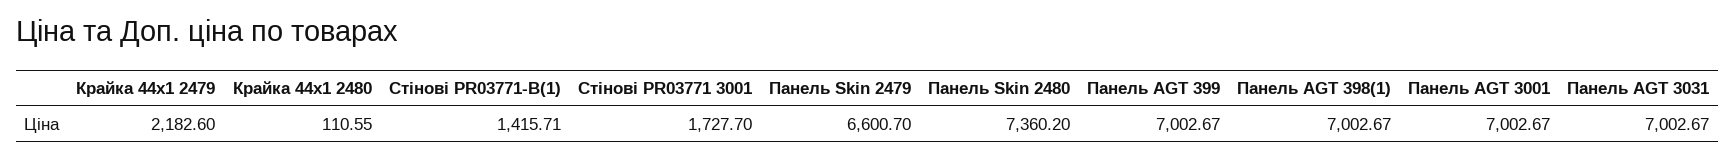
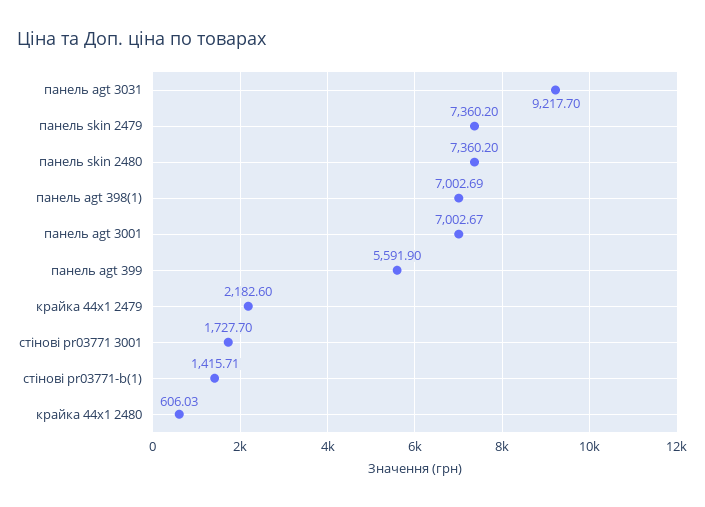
  {
    "Крайка 44x1 2479": 2182.6,
-   "Крайка 44x1 2480": 110.55,
+   "Крайка 44x1 2480": 606.03,
    "Стінові PR03771-B(1)": 1415.71,
    "Стінові PR03771 3001": 1727.7,
-   "Панель Skin 2479": 6600.7,
+   "Панель Skin 2479": 7360.2,
    "Панель Skin 2480": 7360.2,
-   "Панель AGT 399": 7002.67,
+   "Панель AGT 399": 5591.9,
-   "Панель AGT 398(1)": 7002.67,
+   "Панель AGT 398(1)": 7002.69,
    "Панель AGT 3001": 7002.67,
-   "Панель AGT 3031": 7002.67
+   "Панель AGT 3031": 9217.7
  }

